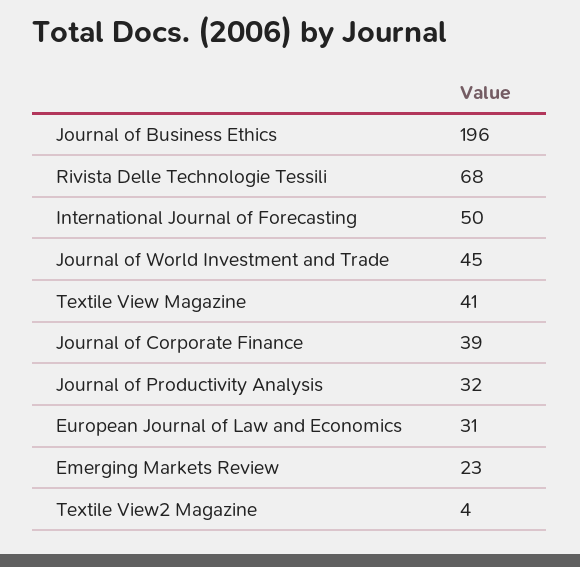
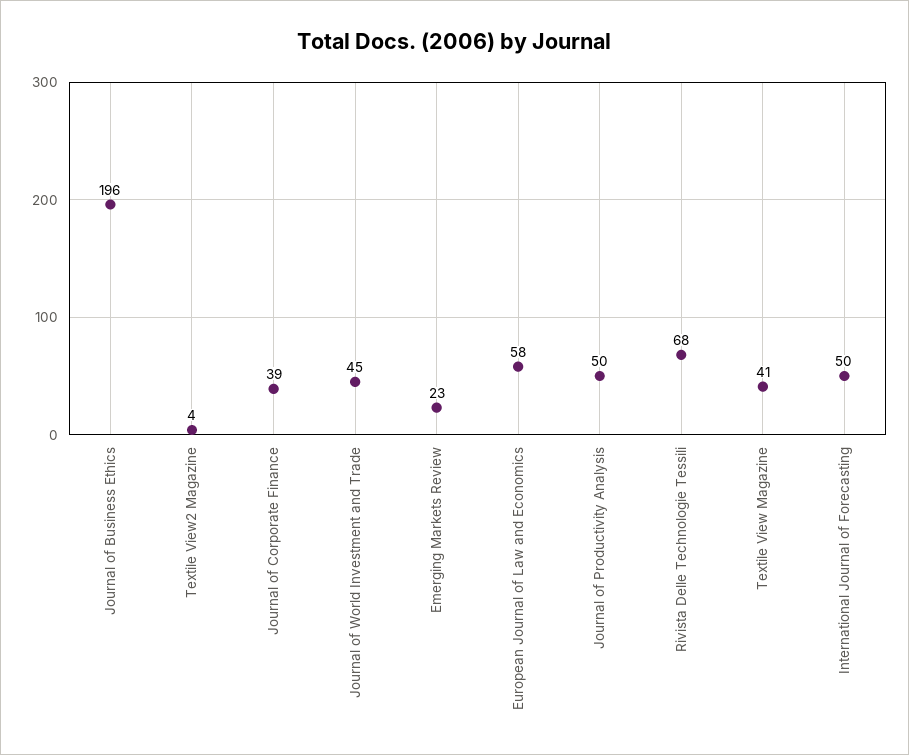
  {
    "Journal of Business Ethics": 196,
    "Rivista Delle Technologie Tessili": 68,
    "International Journal of Forecasting": 50,
    "Journal of World Investment and Trade": 45,
    "Textile View Magazine": 41,
    "Journal of Corporate Finance": 39,
-   "Journal of Productivity Analysis": 32,
+   "Journal of Productivity Analysis": 50,
-   "European Journal of Law and Economics": 31,
+   "European Journal of Law and Economics": 58,
    "Emerging Markets Review": 23,
    "Textile View2 Magazine": 4
  }

